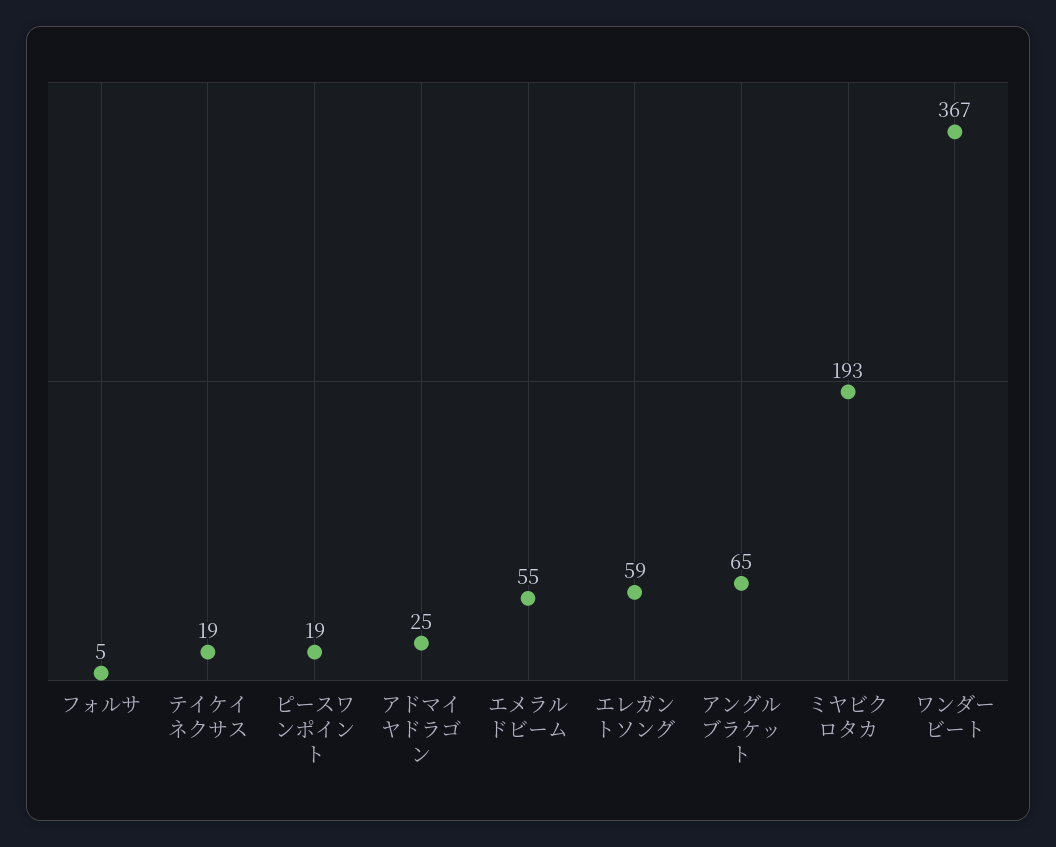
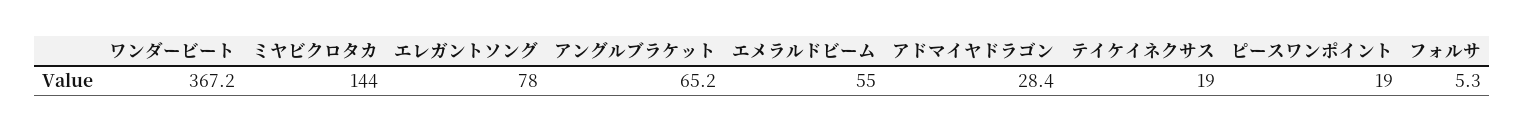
  {
    "フォルサ": 5.3,
    "テイケイネクサス": 19,
    "ピースワンポイント": 19,
-   "アドマイヤドラゴン": 25,
+   "アドマイヤドラゴン": 28.4,
    "エメラルドビーム": 55,
-   "エレガントソング": 59,
+   "エレガントソング": 78,
    "アングルブラケット": 65.2,
-   "ミヤビクロタカ": 193,
+   "ミヤビクロタカ": 144,
    "ワンダービート": 367.2
  }

